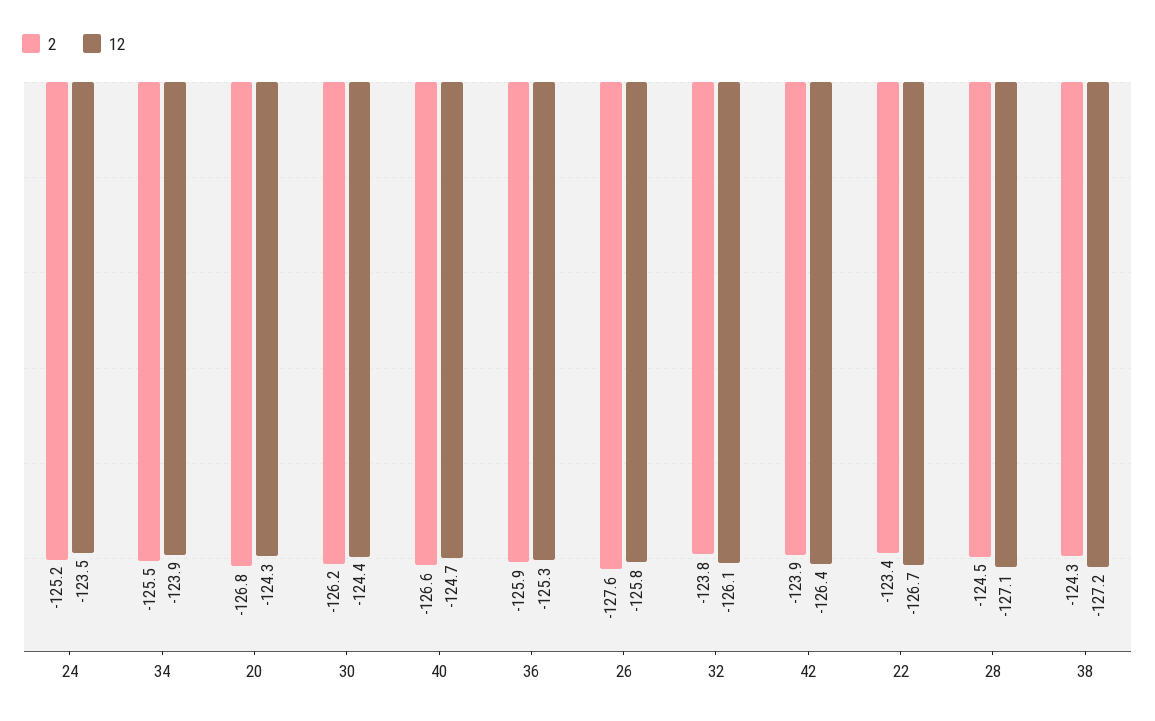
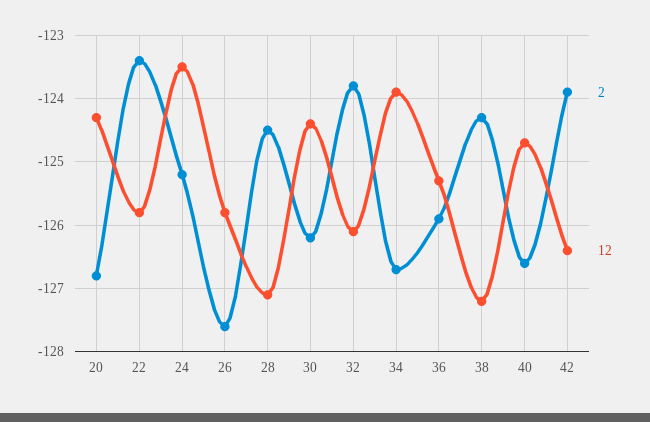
  {
    "2": {
      "24": -125.2,
-     "34": -125.5,
+     "34": -126.7,
      "20": -126.8,
      "30": -126.2,
      "40": -126.6,
      "36": -125.9,
      "26": -127.6,
      "32": -123.8,
      "42": -123.9,
      "22": -123.4,
      "28": -124.5,
      "38": -124.3
    },
    "12": {
      "24": -123.5,
      "34": -123.9,
      "20": -124.3,
      "30": -124.4,
      "40": -124.7,
      "36": -125.3,
      "26": -125.8,
      "32": -126.1,
      "42": -126.4,
-     "22": -126.7,
+     "22": -125.8,
      "28": -127.1,
      "38": -127.2
    }
  }

